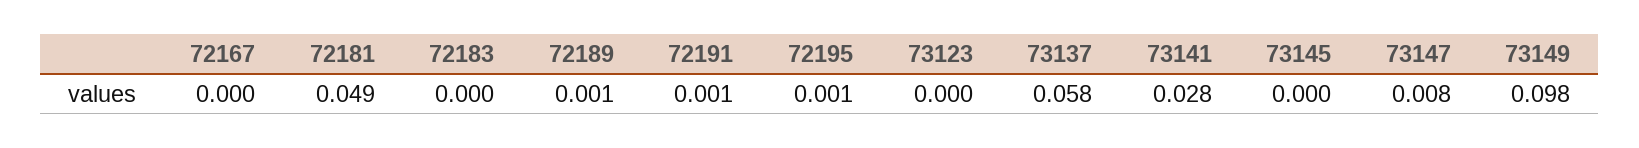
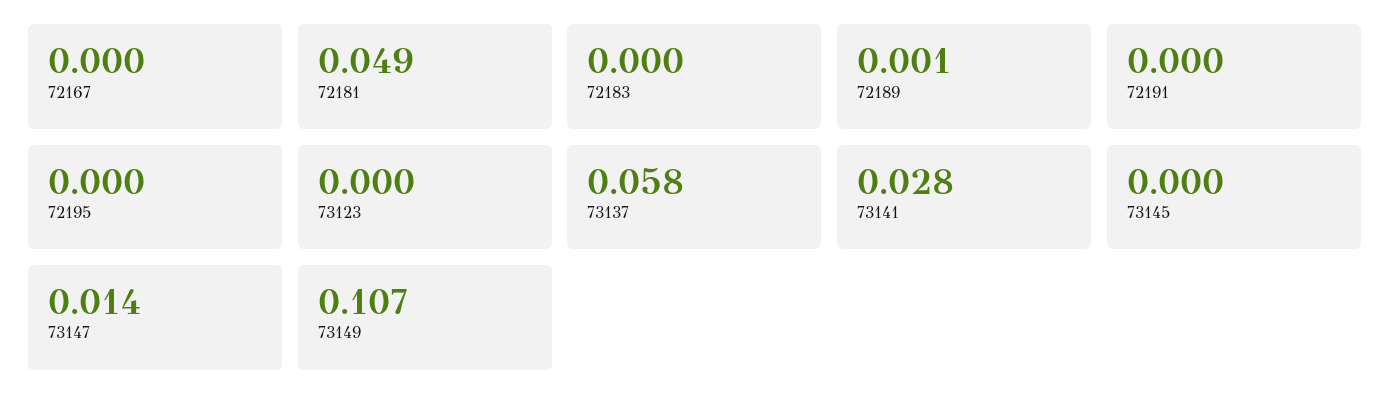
  {
    "72167": 0,
    "72181": 0.049,
    "72183": 0,
    "72189": 0.001,
-   "72191": 0.001,
+   "72191": 0,
-   "72195": 0.001,
+   "72195": 0,
    "73123": 0,
    "73137": 0.058,
    "73141": 0.028,
    "73145": 0,
-   "73147": 0.008,
+   "73147": 0.014,
-   "73149": 0.098
+   "73149": 0.107
  }

